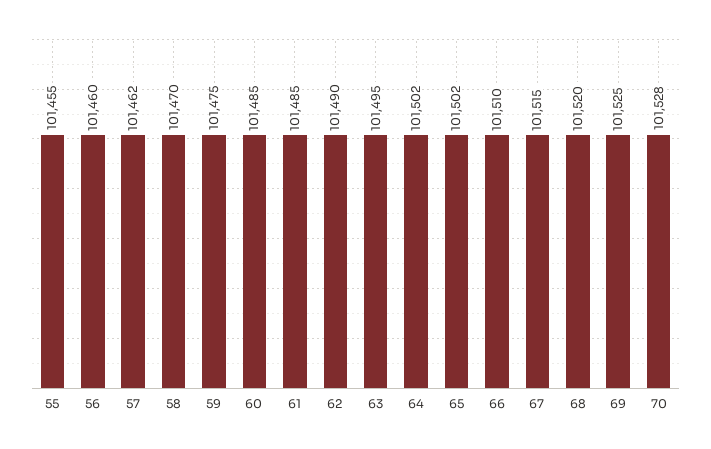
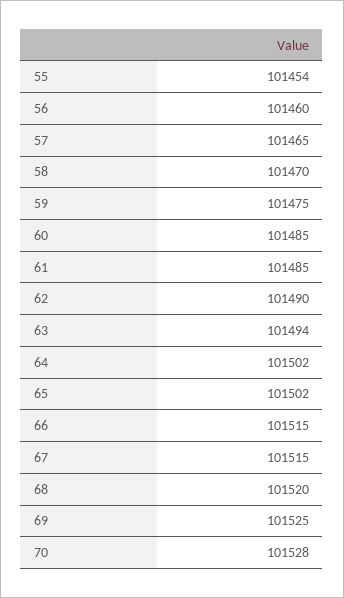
  {
-   "55": 101455,
+   "55": 101454,
    "56": 101460,
-   "57": 101462,
+   "57": 101465,
    "58": 101470,
    "59": 101475,
    "60": 101485,
    "61": 101485,
    "62": 101490,
-   "63": 101495,
+   "63": 101494,
    "64": 101502,
    "65": 101502,
-   "66": 101510,
+   "66": 101515,
    "67": 101515,
    "68": 101520,
    "69": 101525,
    "70": 101528
  }

